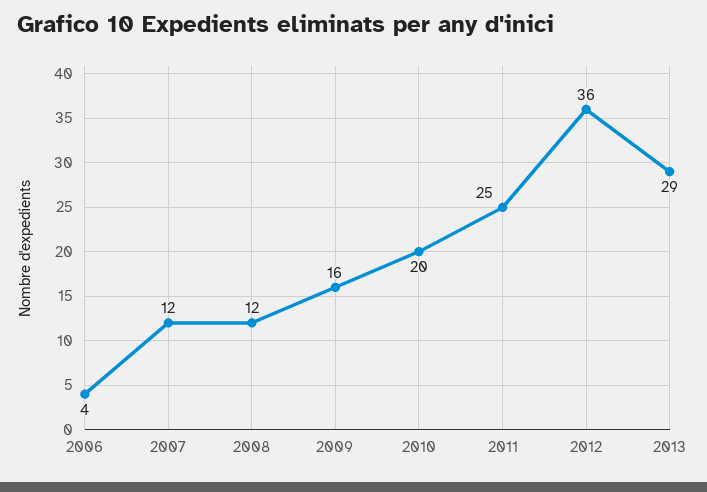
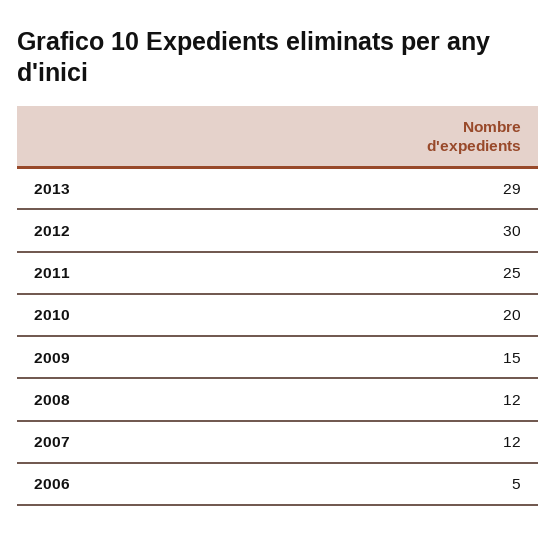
  {
-   "2006": 4,
+   "2006": 5,
    "2007": 12,
    "2008": 12,
-   "2009": 16,
+   "2009": 15,
    "2010": 20,
    "2011": 25,
-   "2012": 36,
+   "2012": 30,
    "2013": 29
  }

